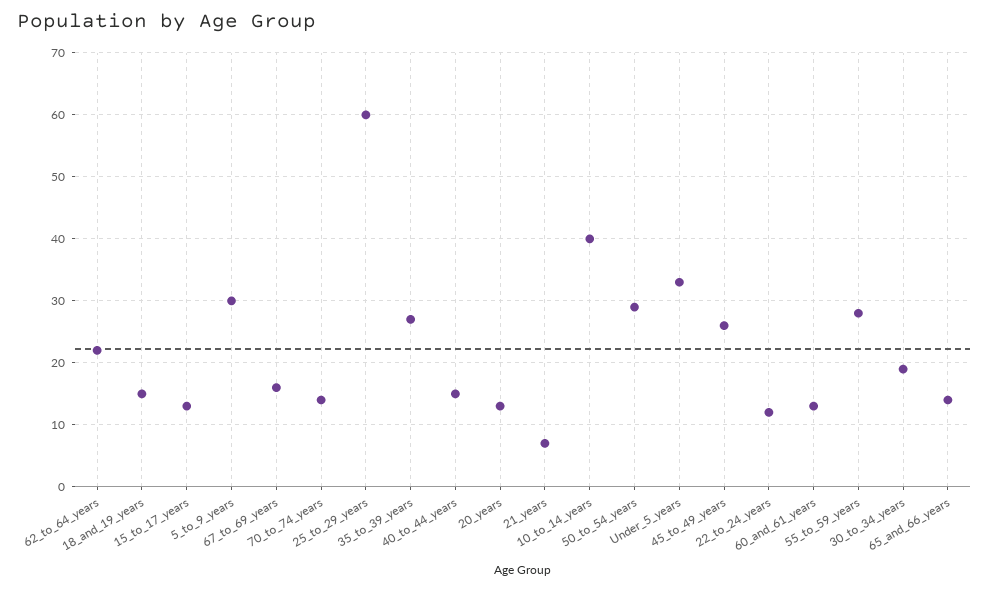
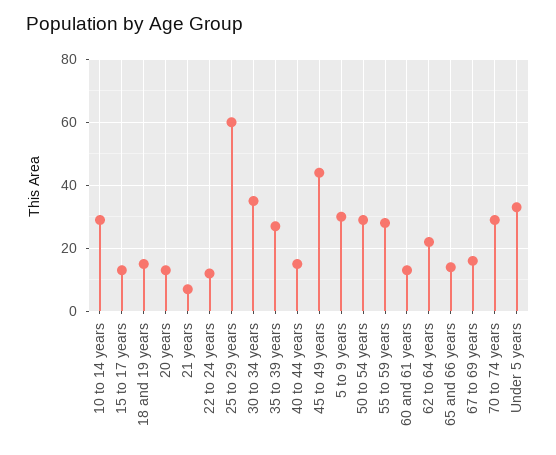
  {
    "62_to_64_years": 22,
    "18_and_19_years": 15,
    "15_to_17_years": 13,
    "5_to_9_years": 30,
    "67_to_69_years": 16,
-   "70_to_74_years": 14,
+   "70_to_74_years": 30,
    "25_to_29_years": 60,
    "35_to_39_years": 27,
    "40_to_44_years": 15,
    "20_years": 13,
    "21_years": 7,
-   "10_to_14_years": 40,
+   "10_to_14_years": 30,
    "50_to_54_years": 29,
    "Under_5_years": 33,
-   "45_to_49_years": 26,
+   "45_to_49_years": 45,
    "22_to_24_years": 12,
    "60_and_61_years": 13,
    "55_to_59_years": 28,
-   "30_to_34_years": 19,
+   "30_to_34_years": 35,
    "65_and_66_years": 14
  }

